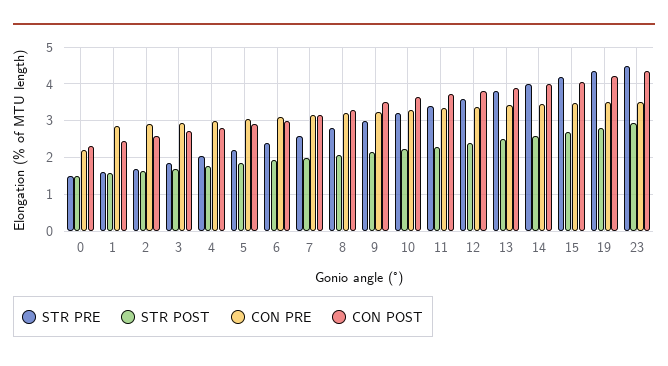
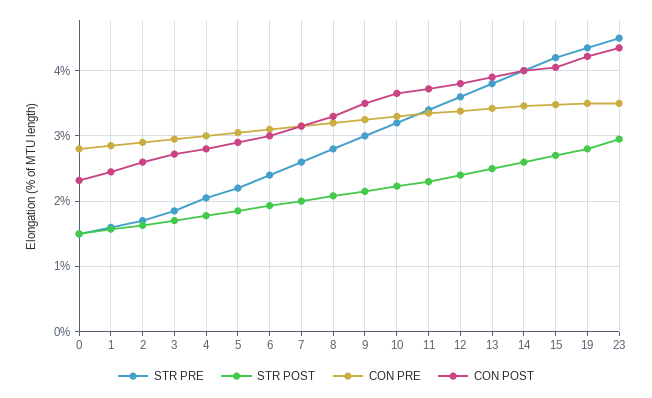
  {
    "STR PRE": {
      "0": 1.5,
      "1": 1.6,
      "2": 1.7,
      "3": 1.9,
      "4": 2.1,
      "5": 2.2,
      "6": 2.4,
      "7": 2.6,
      "8": 2.8,
      "9": 3,
      "10": 3.2,
      "11": 3.4,
      "12": 3.6,
      "13": 3.8,
      "14": 4,
      "15": 4.2,
      "19": 4.4,
      "23": 4.5
    },
    "STR POST": {
      "0": 1.5,
      "1": 1.6,
      "2": 1.6,
      "3": 1.7,
      "4": 1.8,
      "5": 1.9,
      "6": 1.9,
      "7": 2,
      "8": 2.1,
      "9": 2.2,
      "10": 2.2,
      "11": 2.3,
      "12": 2.4,
      "13": 2.5,
      "14": 2.6,
      "15": 2.7,
      "19": 2.8,
      "23": 3
    },
    "CON PRE": {
-     "0": 2.2,
+     "0": 2.8,
      "1": 2.9,
      "2": 2.9,
      "3": 3,
      "4": 3,
      "5": 3.1,
      "6": 3.1,
      "7": 3.2,
      "8": 3.2,
      "9": 3.3,
      "10": 3.3,
      "11": 3.4,
      "12": 3.4,
      "13": 3.4,
      "14": 3.5,
      "15": 3.5,
      "19": 3.5,
      "23": 3.5
    },
    "CON POST": {
      "0": 2.3,
      "1": 2.5,
      "2": 2.6,
      "3": 2.7,
      "4": 2.8,
      "5": 2.9,
      "6": 3,
      "7": 3.2,
      "8": 3.3,
      "9": 3.5,
      "10": 3.7,
      "11": 3.7,
      "12": 3.8,
      "13": 3.9,
      "14": 4,
      "15": 4.1,
      "19": 4.2,
      "23": 4.4
    }
  }

